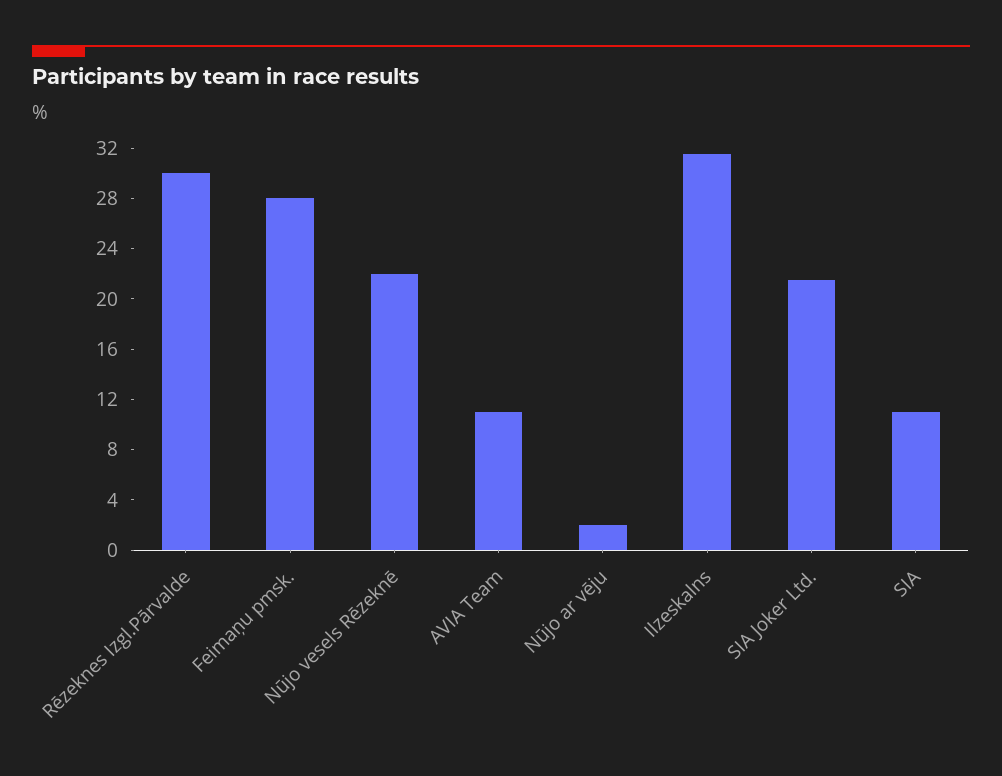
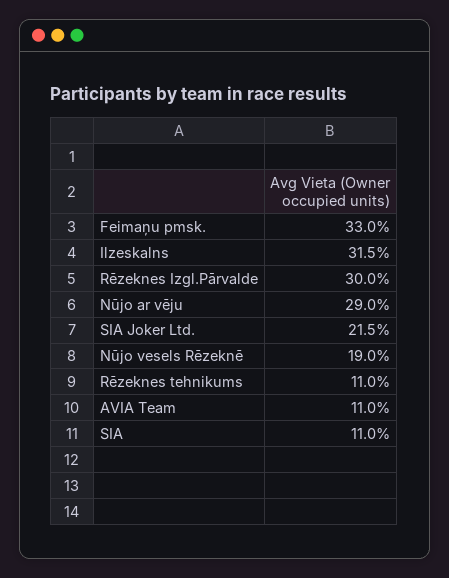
  {
    "Rēzeknes Izgl.Pārvalde": 30,
-   "Feimaņu pmsk.": 28,
+   "Feimaņu pmsk.": 33,
-   "Nūjo vesels Rēzeknē": 22,
+   "Nūjo vesels Rēzeknē": 19,
    "AVIA Team": 11,
-   "Nūjo ar vēju": 2,
+   "Nūjo ar vēju": 29,
    "Ilzeskalns": 31.5,
    "SIA Joker Ltd.": 21.5,
-   "SIA": 11
+   "SIA": 11,
+   "Rēzeknes tehnikums": 11
  }

